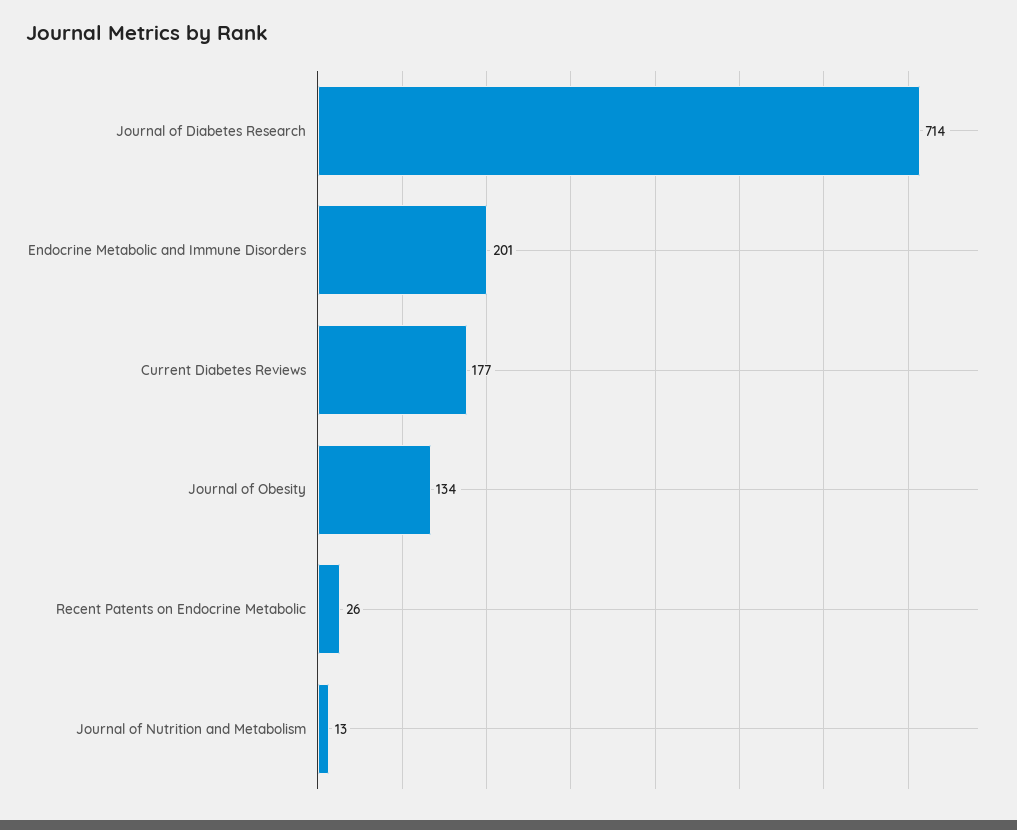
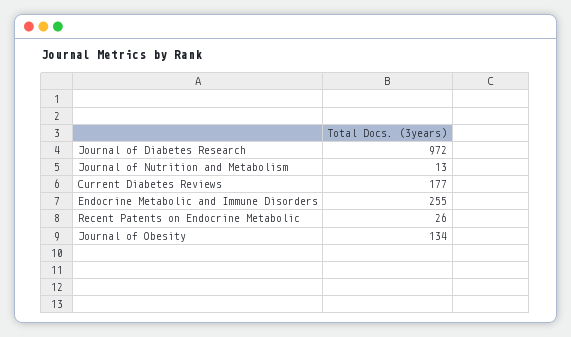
  {
-   "Journal of Diabetes Research": 714,
+   "Journal of Diabetes Research": 972,
-   "Endocrine Metabolic and Immune Disorders": 201,
+   "Endocrine Metabolic and Immune Disorders": 255,
    "Current Diabetes Reviews": 177,
    "Journal of Obesity": 134,
    "Recent Patents on Endocrine Metabolic": 26,
    "Journal of Nutrition and Metabolism": 13
  }

